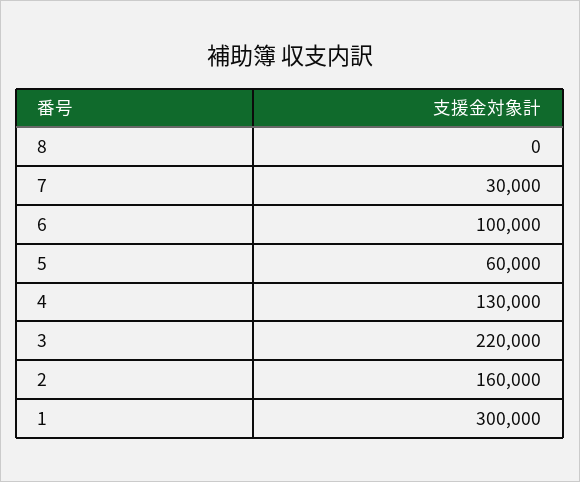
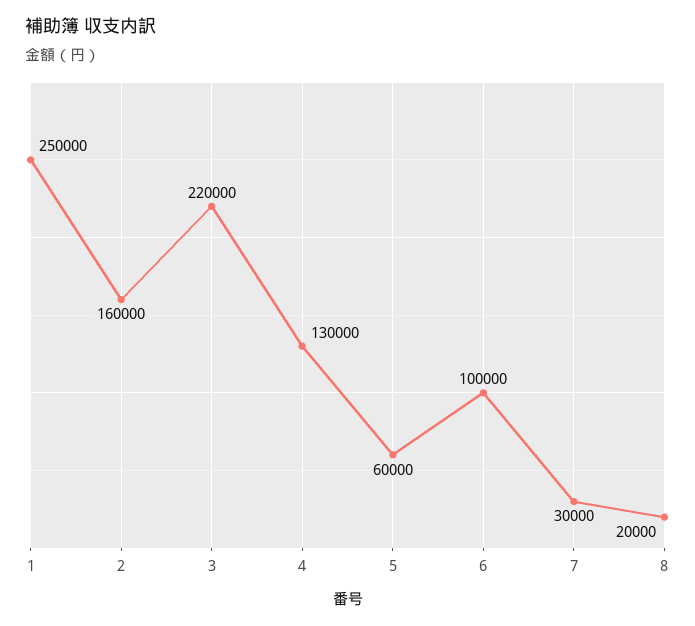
  {
-   "8": 0,
+   "8": 20000,
    "7": 30000,
    "6": 100000,
    "5": 60000,
    "4": 130000,
    "3": 220000,
    "2": 160000,
-   "1": 300000
+   "1": 250000
  }

